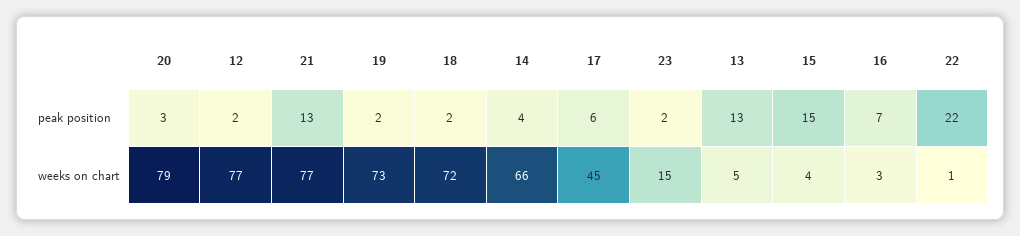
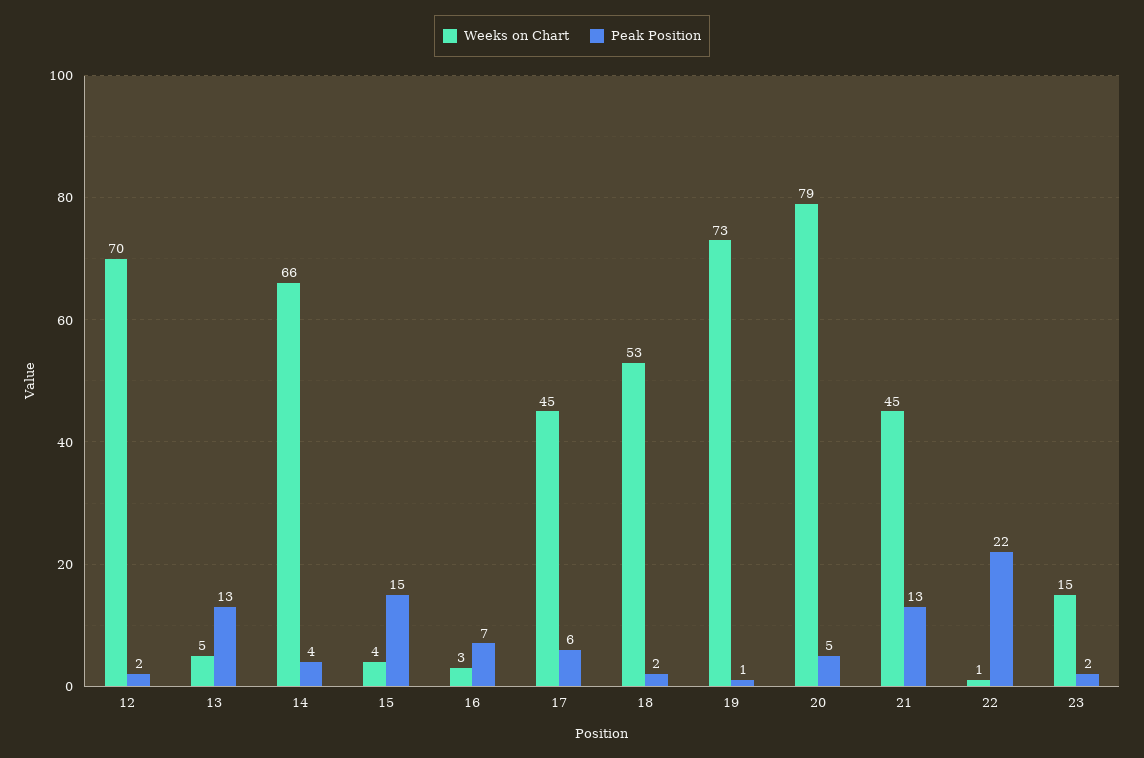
  {
    "peak position": {
-     "20": 3,
+     "20": 5,
      "12": 2,
      "21": 13,
-     "19": 2,
+     "19": 1,
      "18": 2,
      "14": 4,
      "17": 6,
      "23": 2,
      "13": 13,
      "15": 15,
      "16": 7,
      "22": 22
    },
    "weeks on chart": {
      "20": 79,
-     "12": 77,
+     "12": 70,
-     "21": 77,
+     "21": 45,
      "19": 73,
-     "18": 72,
+     "18": 53,
      "14": 66,
      "17": 45,
      "23": 15,
      "13": 5,
      "15": 4,
      "16": 3,
      "22": 1
    }
  }

